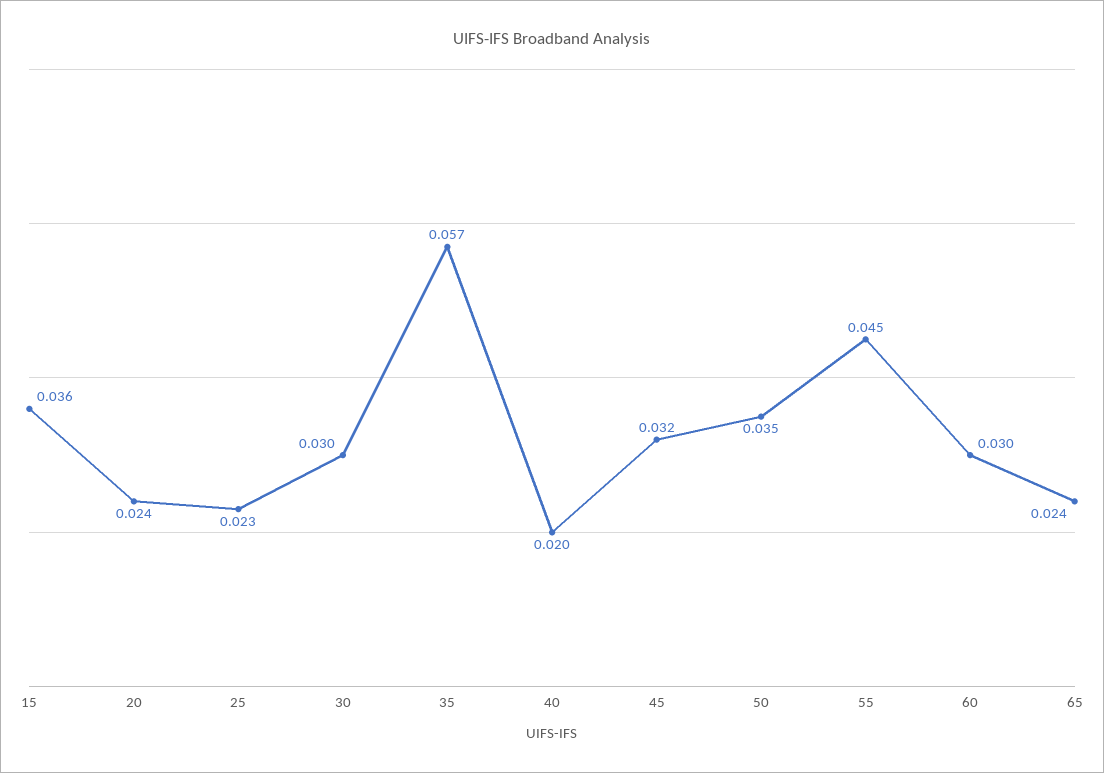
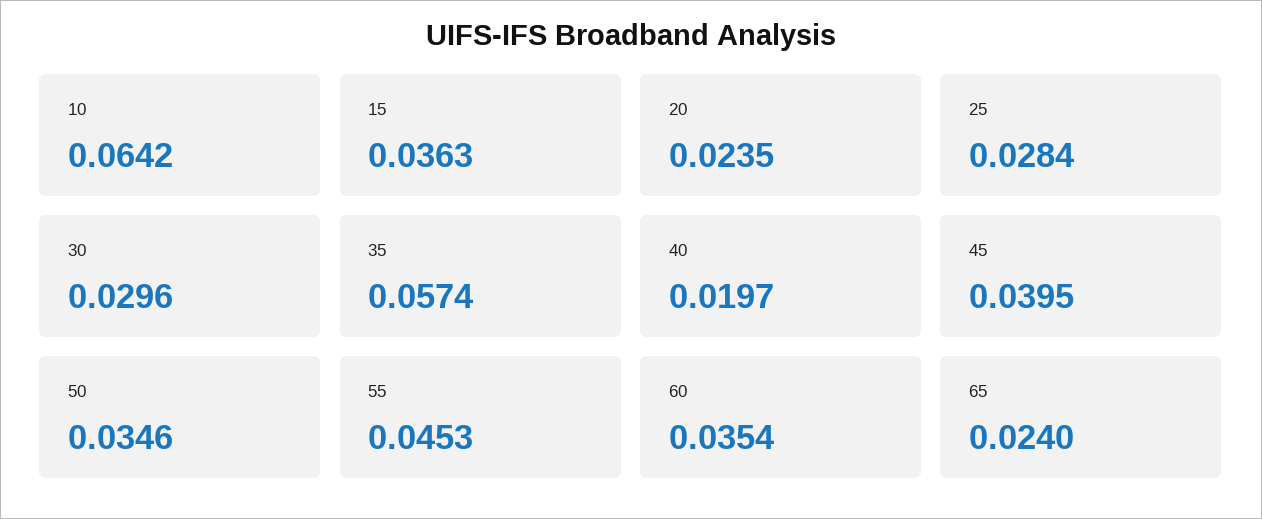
  {
    "15": 0.0363,
    "20": 0.0235,
-   "25": 0.023,
+   "25": 0.0284,
    "30": 0.0296,
    "35": 0.0574,
    "40": 0.0197,
-   "45": 0.032,
+   "45": 0.0395,
    "50": 0.0346,
    "55": 0.0453,
-   "60": 0.03,
+   "60": 0.0354,
-   "65": 0.024
+   "65": 0.024,
+   "10": 0.0642
  }

